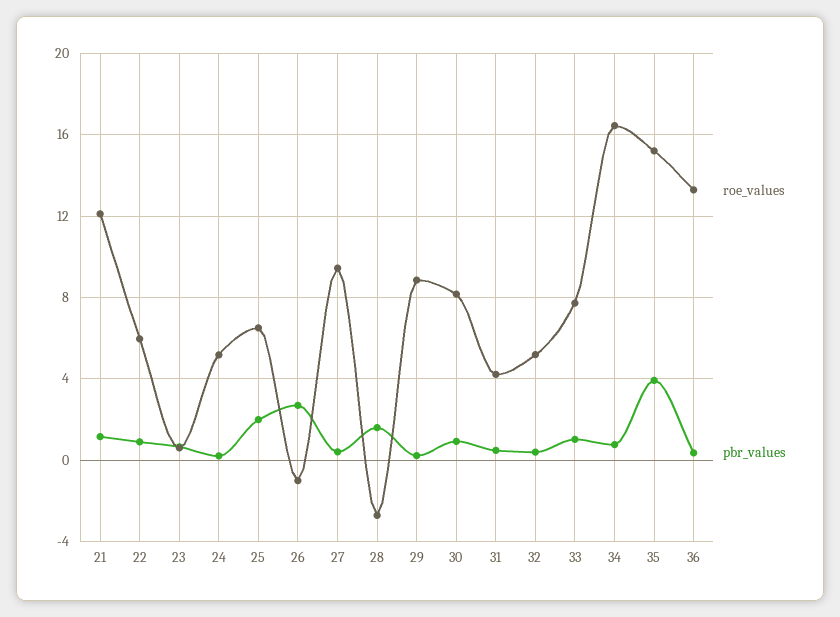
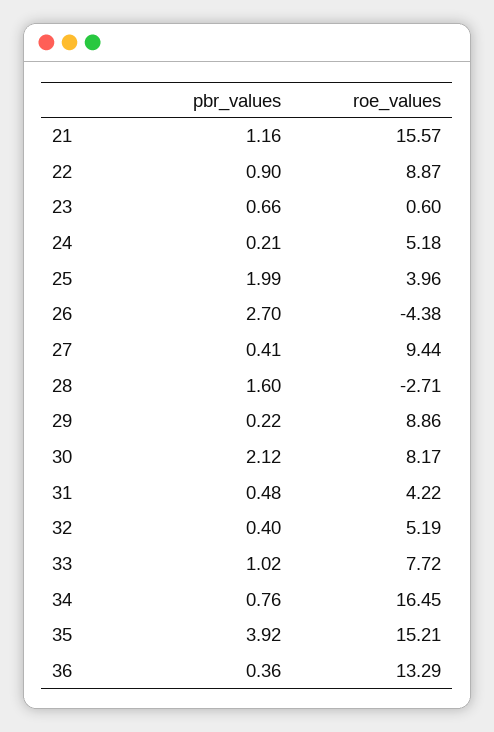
  {
    "roe_values": {
-     "21": 12,
+     "21": 15.57,
-     "22": 6,
+     "22": 8.87,
      "23": 0.6,
      "24": 5.18,
-     "25": 6.5,
+     "25": 3.96,
-     "26": -1,
+     "26": -4.38,
      "27": 9.44,
      "28": -2.71,
      "29": 8.86,
      "30": 8.17,
      "31": 4.22,
      "32": 5.19,
      "33": 7.72,
      "34": 16.45,
      "35": 15.21,
      "36": 13.29
    },
    "pbr_values": {
      "21": 1.16,
      "22": 0.9,
      "23": 0.66,
      "24": 0.21,
      "25": 1.99,
      "26": 2.7,
      "27": 0.41,
      "28": 1.6,
      "29": 0.22,
-     "30": 1,
+     "30": 2.12,
      "31": 0.48,
      "32": 0.4,
      "33": 1.02,
      "34": 0.76,
      "35": 3.92,
      "36": 0.36
    }
  }

